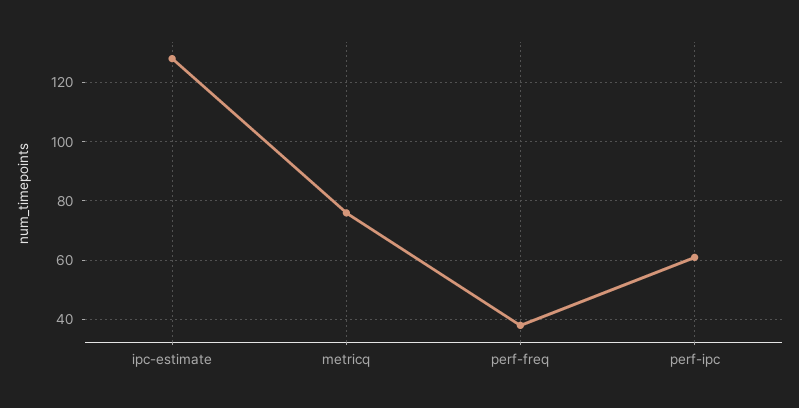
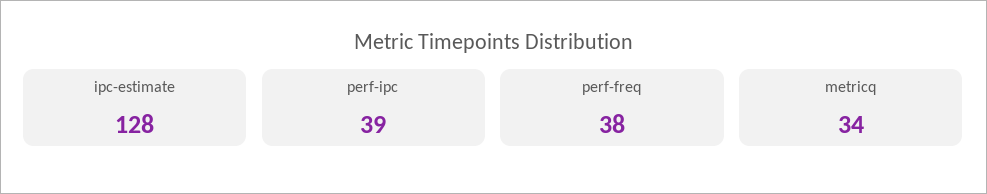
  {
    "ipc-estimate": 128,
-   "metricq": 75,
+   "metricq": 34,
    "perf-freq": 38,
-   "perf-ipc": 60
+   "perf-ipc": 39
  }

